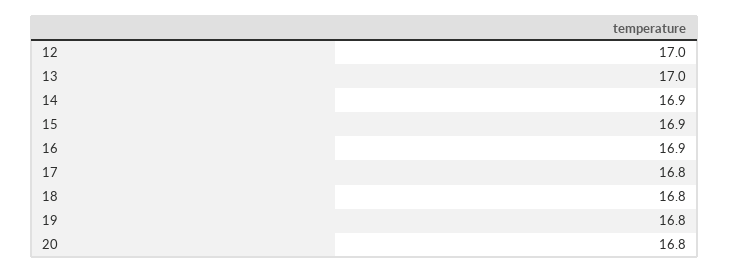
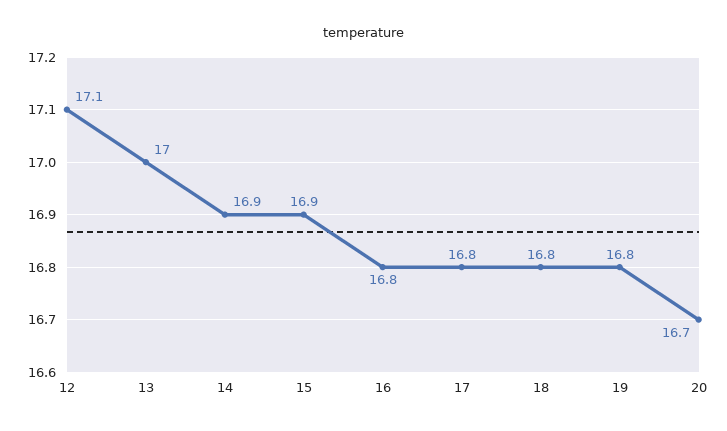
  {
-   "12": 17,
+   "12": 17.1,
    "13": 17,
    "14": 16.9,
    "15": 16.9,
-   "16": 16.9,
+   "16": 16.8,
    "17": 16.8,
    "18": 16.8,
    "19": 16.8,
-   "20": 16.8
+   "20": 16.7
  }

